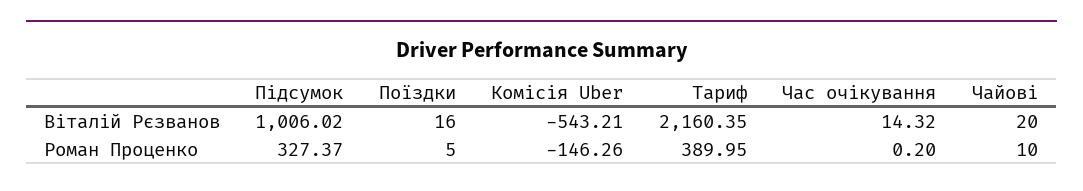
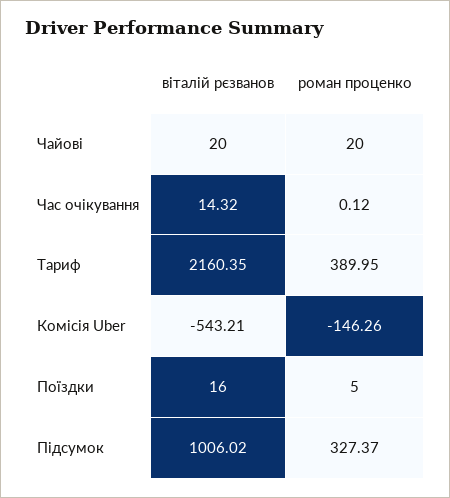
  {
    "Підсумок": {
      "Віталій Рєзванов": 1006.02,
      "Роман Проценко": 327.37
    },
    "Поїздки": {
      "Віталій Рєзванов": 16,
      "Роман Проценко": 5
    },
    "Комісія Uber": {
      "Віталій Рєзванов": -543.21,
      "Роман Проценко": -146.26
    },
    "Тариф": {
      "Віталій Рєзванов": 2160.35,
      "Роман Проценко": 389.95
    },
    "Час очікування": {
      "Віталій Рєзванов": 14.32,
-     "Роман Проценко": 0.2
+     "Роман Проценко": 0.12
    },
    "Чайові": {
      "Віталій Рєзванов": 20,
-     "Роман Проценко": 10
+     "Роман Проценко": 20
    }
  }

